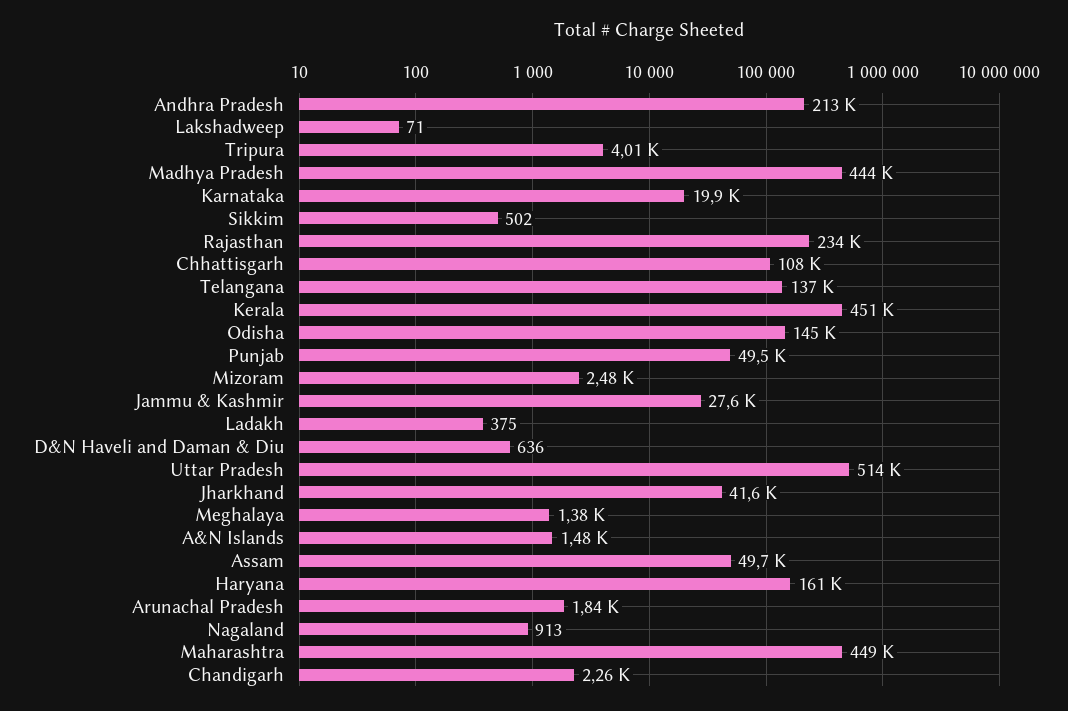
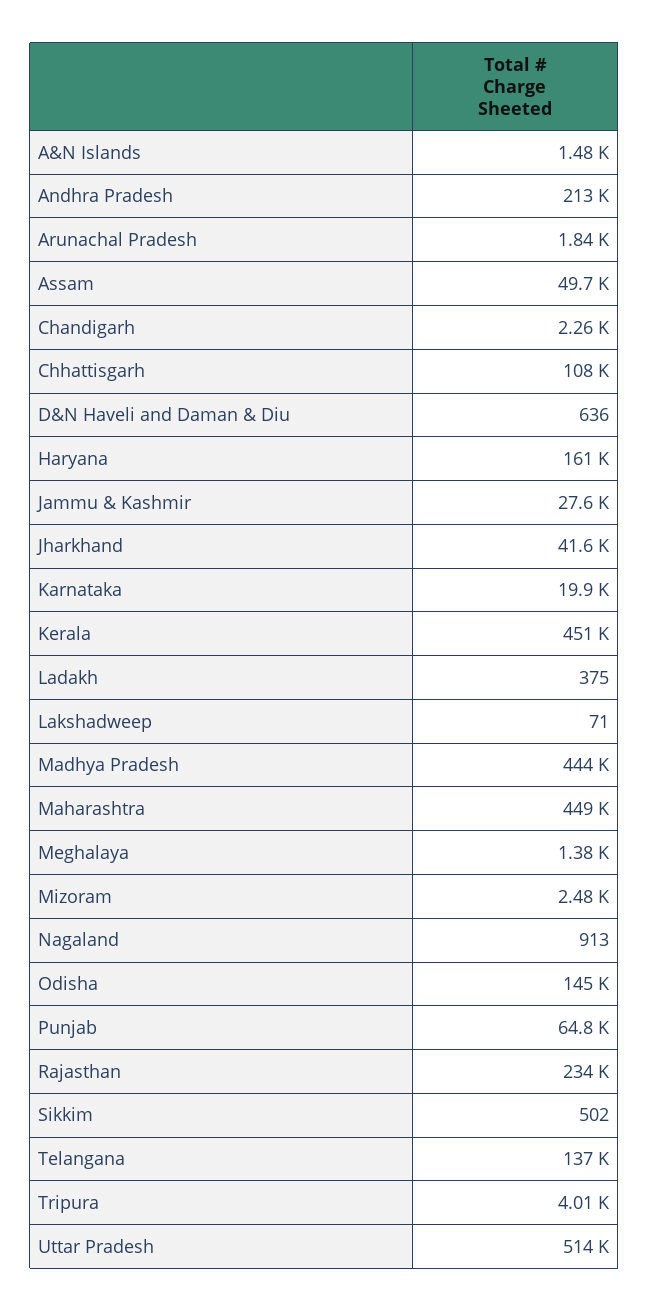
  {
    "Andhra Pradesh": 213000,
    "Lakshadweep": 71,
    "Tripura": 4010,
    "Madhya Pradesh": 444000,
    "Karnataka": 19900,
    "Sikkim": 502,
    "Rajasthan": 234000,
    "Chhattisgarh": 108000,
    "Telangana": 137000,
    "Kerala": 451000,
    "Odisha": 145000,
-   "Punjab": 49500,
+   "Punjab": 64800,
    "Mizoram": 2480,
    "Jammu & Kashmir": 27600,
    "Ladakh": 375,
    "D&N Haveli and Daman & Diu": 636,
    "Uttar Pradesh": 514000,
    "Jharkhand": 41600,
    "Meghalaya": 1380,
    "A&N Islands": 1480,
    "Assam": 49700,
    "Haryana": 161000,
    "Arunachal Pradesh": 1840,
    "Nagaland": 913,
    "Maharashtra": 449000,
    "Chandigarh": 2260
  }

